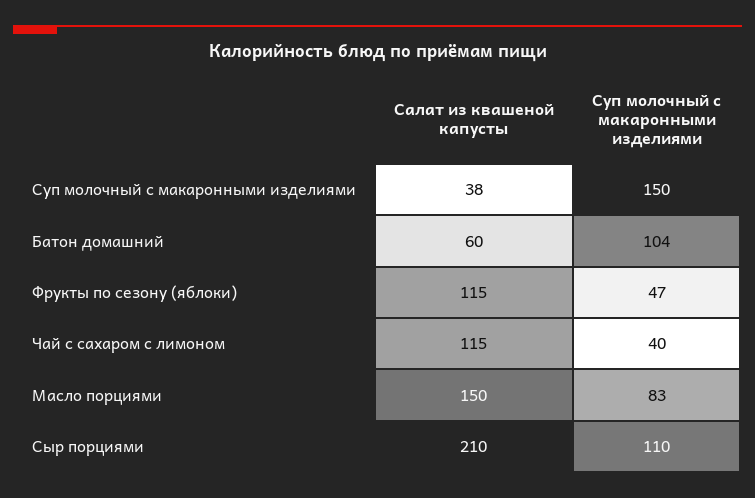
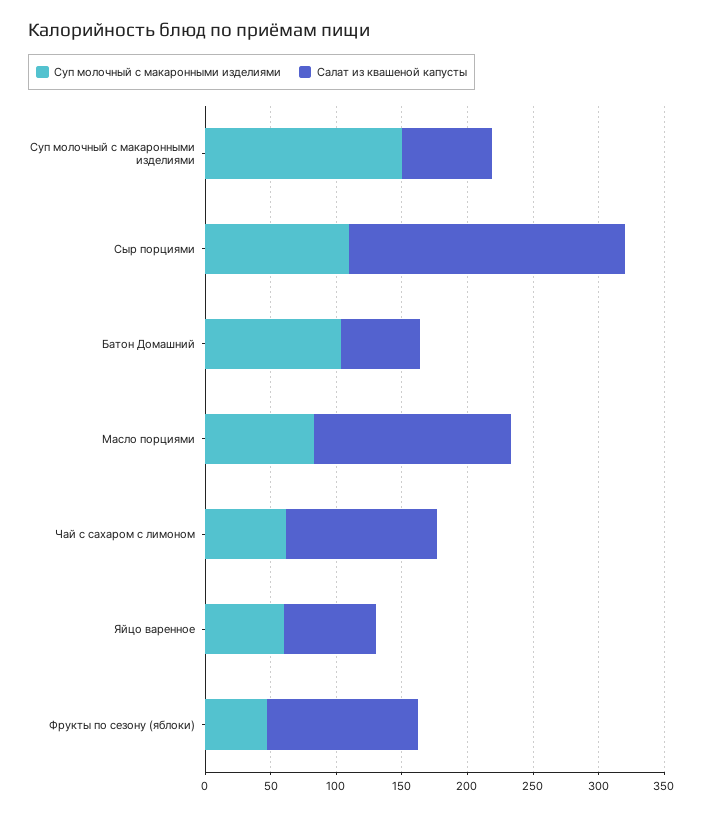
  {
    "Салат из квашеной капусты": {
-     "Суп молочный с макаронными изделиями": 38,
+     "Суп молочный с макаронными изделиями": 70,
      "Батон домашний": 60,
      "Фрукты по сезону (яблоки)": 115,
      "Чай с сахаром с лимоном": 115,
      "Масло порциями": 150,
-     "Сыр порциями": 210
+     "Сыр порциями": 210,
+     "Яйцо варенное": 70
    },
    "Суп молочный с макаронными изделиями": {
      "Суп молочный с макаронными изделиями": 150,
      "Батон домашний": 104,
      "Фрукты по сезону (яблоки)": 47,
-     "Чай с сахаром с лимоном": 40,
+     "Чай с сахаром с лимоном": 60,
      "Масло порциями": 83,
-     "Сыр порциями": 110
+     "Сыр порциями": 110,
+     "Яйцо варенное": 60
    }
  }

